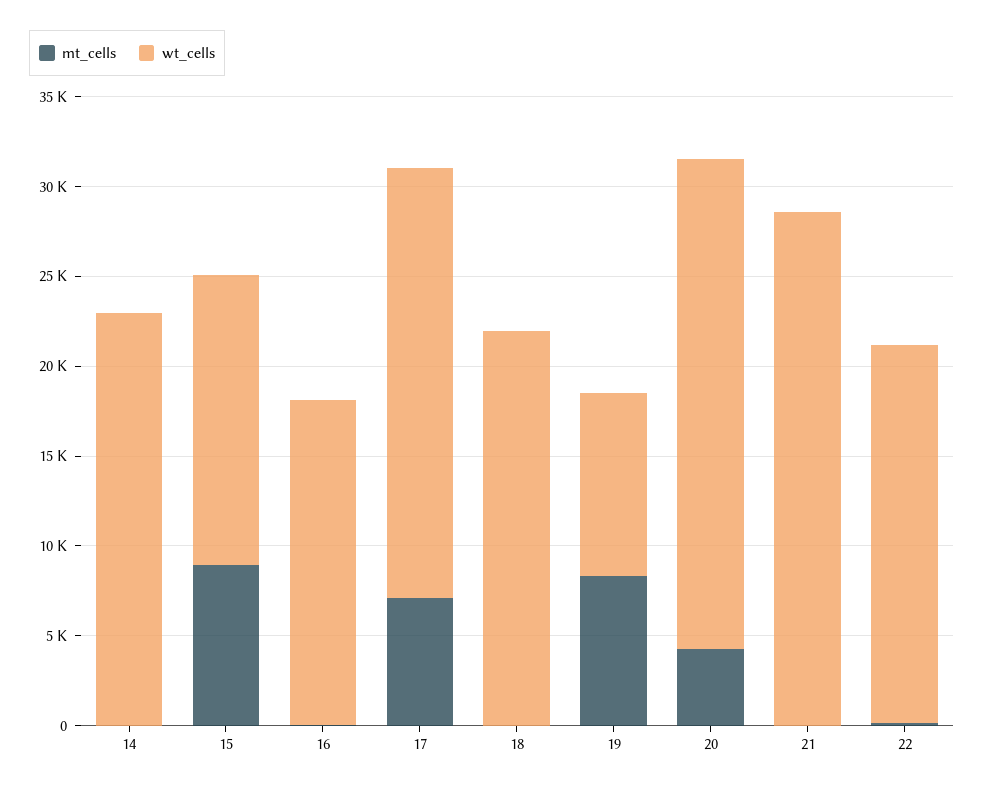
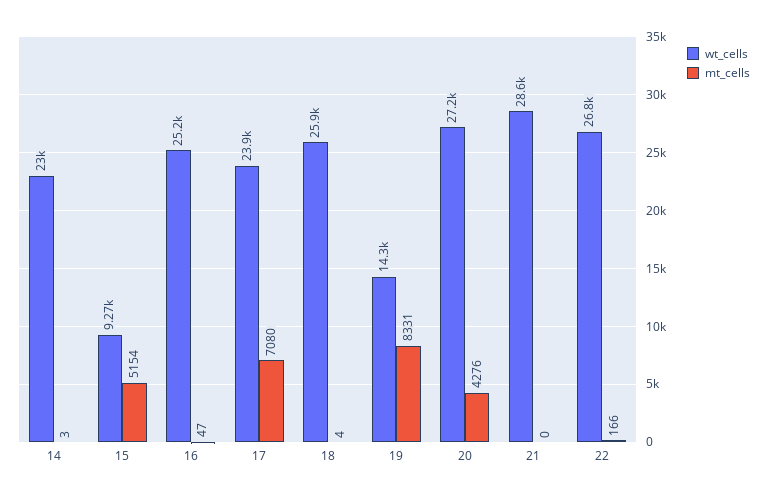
  {
    "mt_cells": {
      "14": 3,
-     "15": 9000,
+     "15": 5154,
      "16": 47,
      "17": 7080,
      "18": 4,
      "19": 8331,
      "20": 4276,
      "21": 0,
      "22": 166
    },
    "wt_cells": {
      "14": 23000,
-     "15": 16000,
+     "15": 9270,
-     "16": 18000,
+     "16": 25200,
      "17": 23900,
-     "18": 22000,
+     "18": 25900,
-     "19": 10000,
+     "19": 14300,
      "20": 27200,
      "21": 28600,
-     "22": 21000
+     "22": 26800
    }
  }

